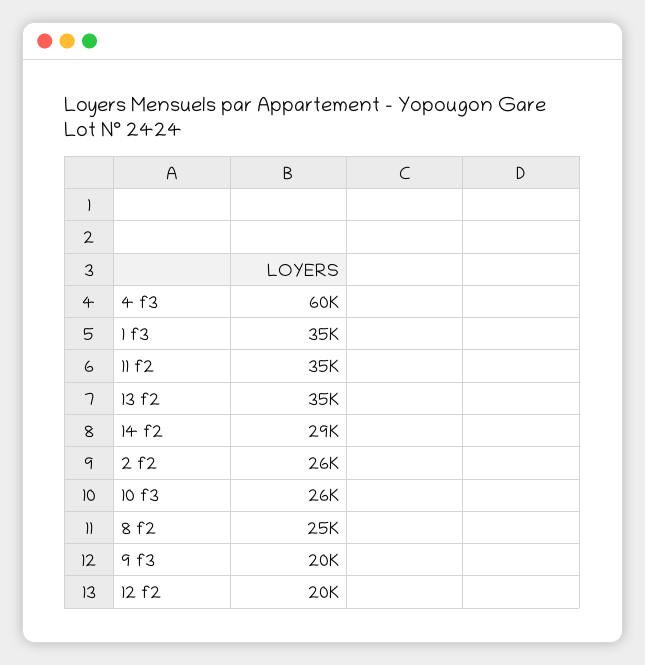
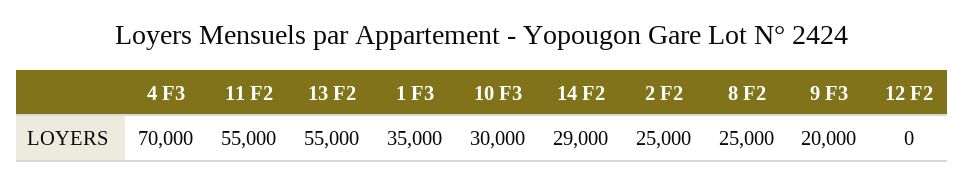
  {
-   "4 f3": 60000,
+   "4 f3": 70000,
    "1 f3": 35000,
-   "11 f2": 35000,
+   "11 f2": 55000,
-   "13 f2": 35000,
+   "13 f2": 55000,
    "14 f2": 29000,
-   "2 f2": 26000,
+   "2 f2": 25000,
-   "10 f3": 26000,
+   "10 f3": 30000,
    "8 f2": 25000,
    "9 f3": 20000,
-   "12 f2": 20000
+   "12 f2": 0
  }

